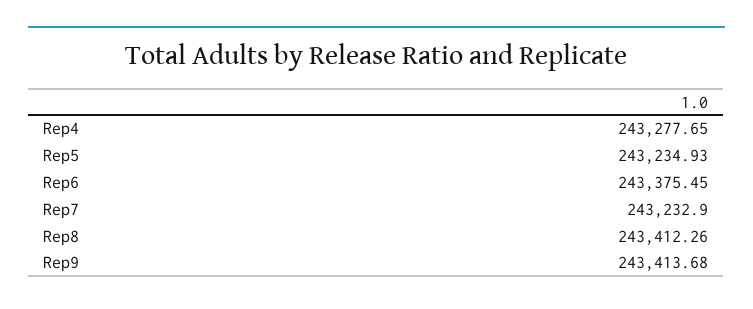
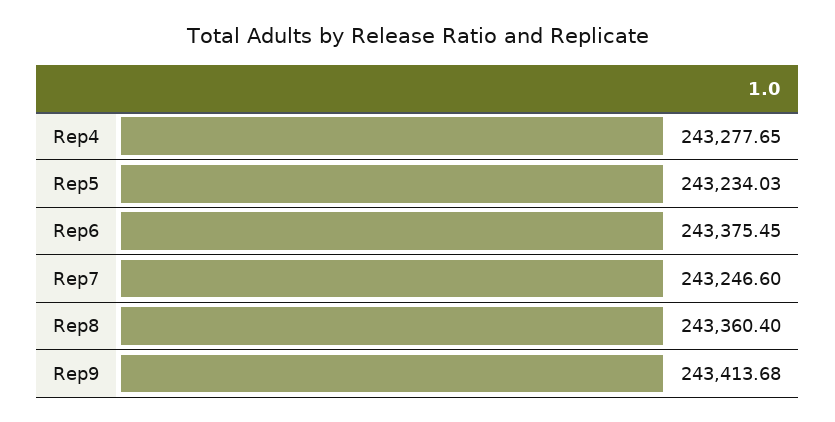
  {
    "Rep4": 243277.65,
-   "Rep5": 243234.93,
+   "Rep5": 243234.03,
    "Rep6": 243375.45,
-   "Rep7": 243232.9,
+   "Rep7": 243246.6,
-   "Rep8": 243412.26,
+   "Rep8": 243360.4,
    "Rep9": 243413.68
  }

